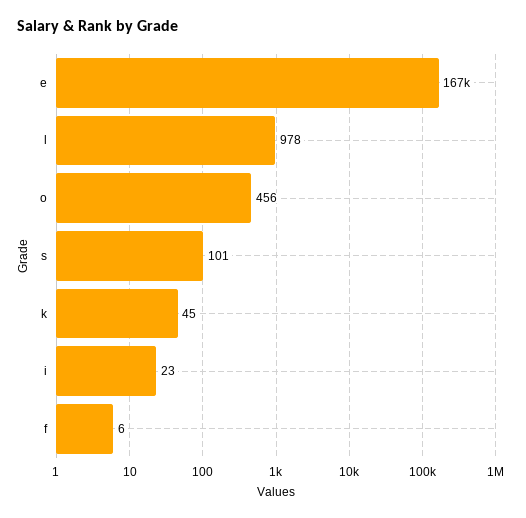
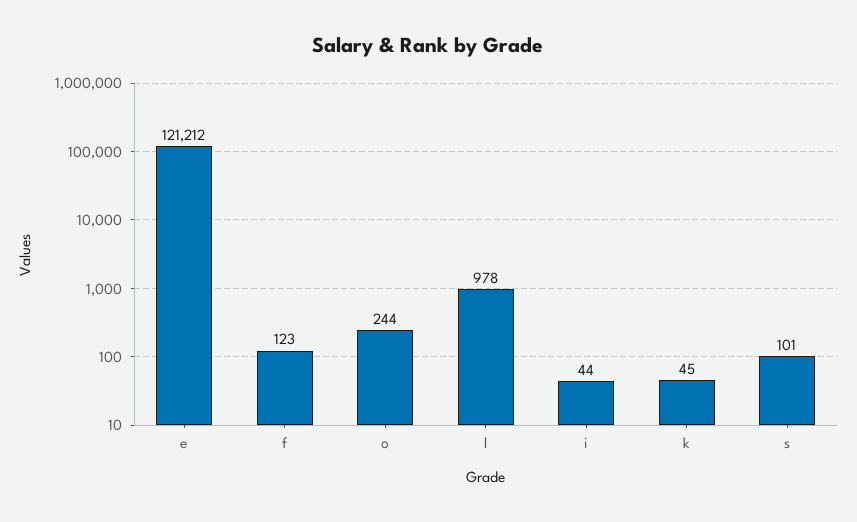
  {
-   "e": 167000,
+   "e": 121212,
    "l": 978,
-   "o": 456,
+   "o": 244,
    "s": 101,
    "k": 45,
-   "i": 23,
+   "i": 44,
-   "f": 6
+   "f": 123
  }

